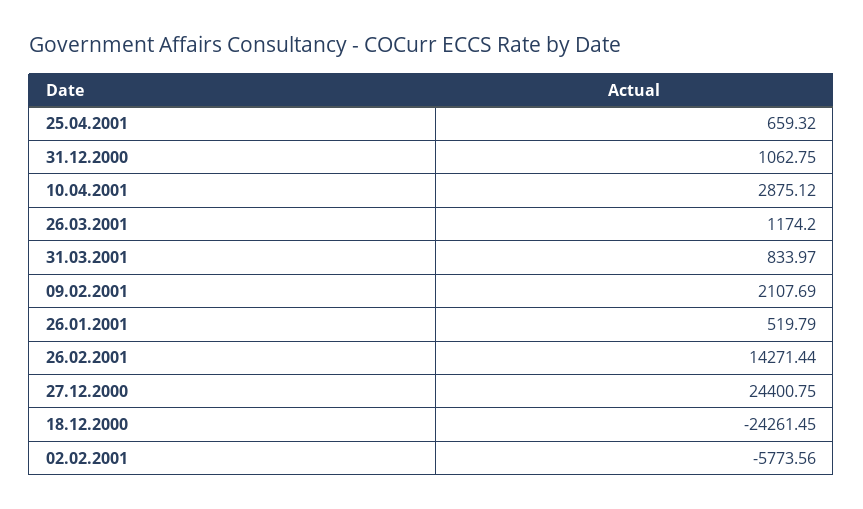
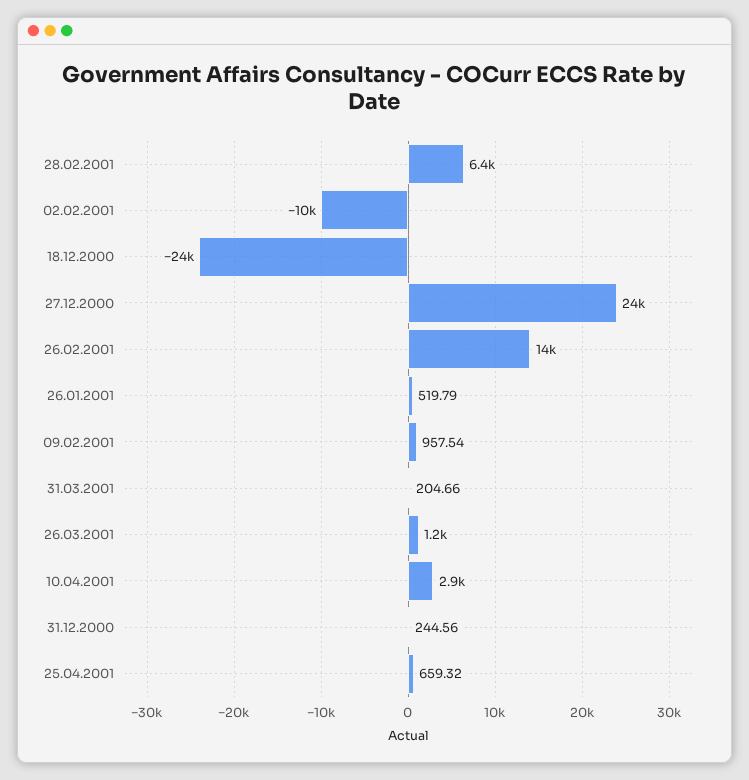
  {
    "25.04.2001": 659.32,
-   "31.12.2000": 1062.75,
+   "31.12.2000": 244.56,
    "10.04.2001": 2875.12,
    "26.03.2001": 1174.2,
-   "31.03.2001": 833.97,
+   "31.03.2001": 204.66,
-   "09.02.2001": 2107.69,
+   "09.02.2001": 957.54,
    "26.01.2001": 519.79,
    "26.02.2001": 14271.44,
    "27.12.2000": 24400.75,
    "18.12.2000": -24261.45,
-   "02.02.2001": -5773.56
+   "02.02.2001": -10000,
+   "28.02.2001": 6400
  }

